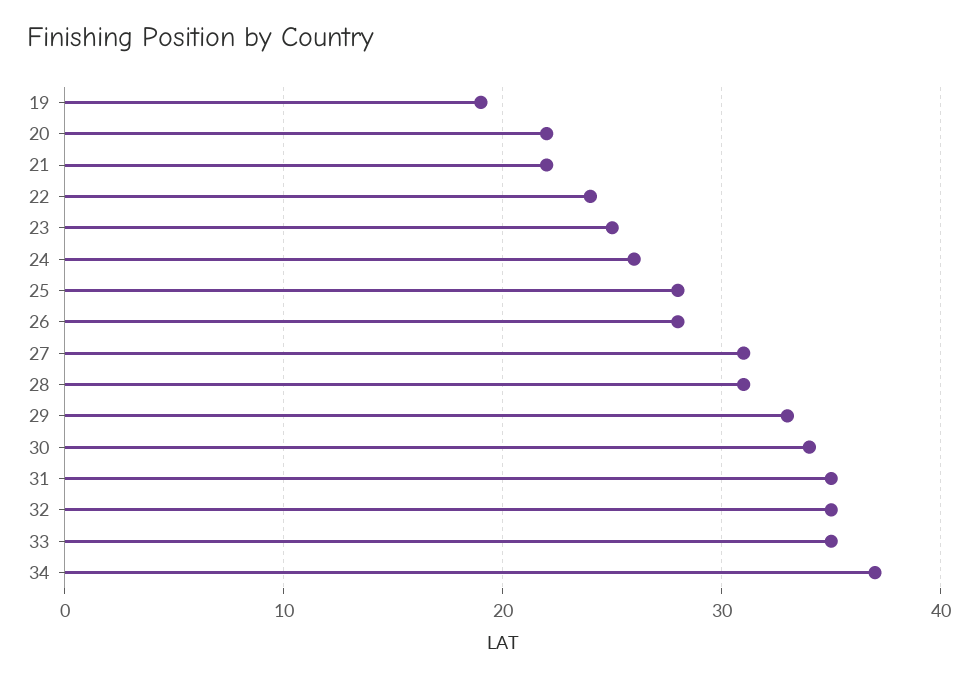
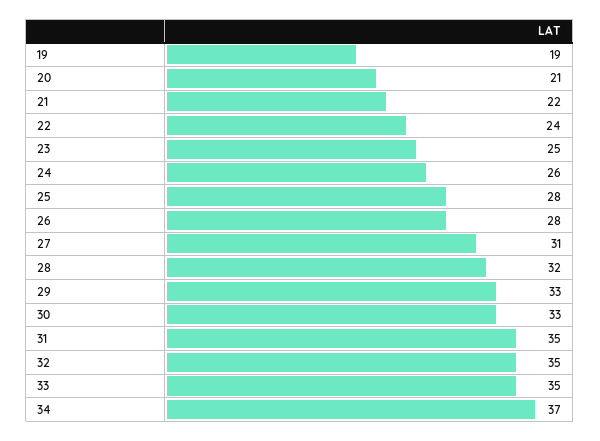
  {
    "19": 19,
-   "20": 22,
+   "20": 21,
    "21": 22,
    "22": 24,
    "23": 25,
    "24": 26,
    "25": 28,
    "26": 28,
    "27": 31,
-   "28": 31,
+   "28": 32,
    "29": 33,
-   "30": 34,
+   "30": 33,
    "31": 35,
    "32": 35,
    "33": 35,
    "34": 37
  }

